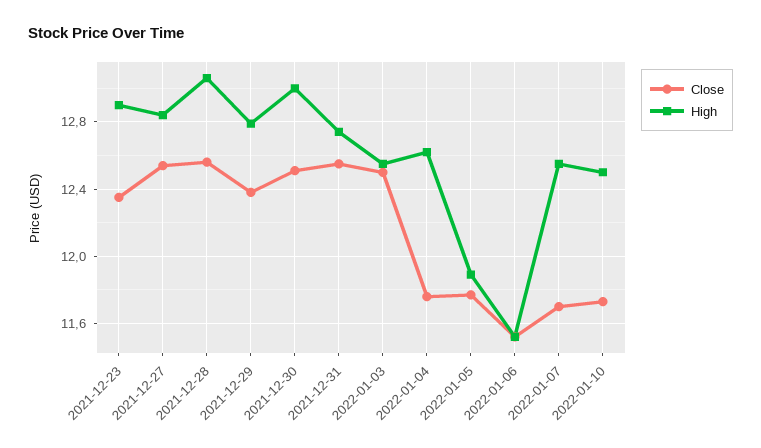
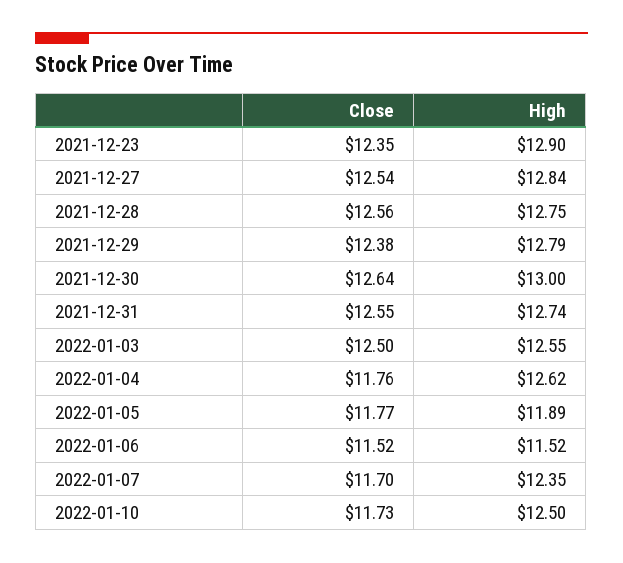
  {
    "Close": {
      "2021-12-23": 12.35,
      "2021-12-27": 12.54,
      "2021-12-28": 12.56,
      "2021-12-29": 12.38,
-     "2021-12-30": 12.5,
+     "2021-12-30": 12.64,
      "2021-12-31": 12.55,
      "2022-01-03": 12.5,
      "2022-01-04": 11.76,
      "2022-01-05": 11.77,
      "2022-01-06": 11.52,
      "2022-01-07": 11.7,
      "2022-01-10": 11.73
    },
    "High": {
      "2021-12-23": 12.9,
      "2021-12-27": 12.84,
-     "2021-12-28": 13.05,
+     "2021-12-28": 12.75,
      "2021-12-29": 12.79,
      "2021-12-30": 13,
      "2021-12-31": 12.74,
      "2022-01-03": 12.55,
      "2022-01-04": 12.62,
      "2022-01-05": 11.89,
      "2022-01-06": 11.52,
-     "2022-01-07": 12.55,
+     "2022-01-07": 12.35,
      "2022-01-10": 12.5
    }
  }

